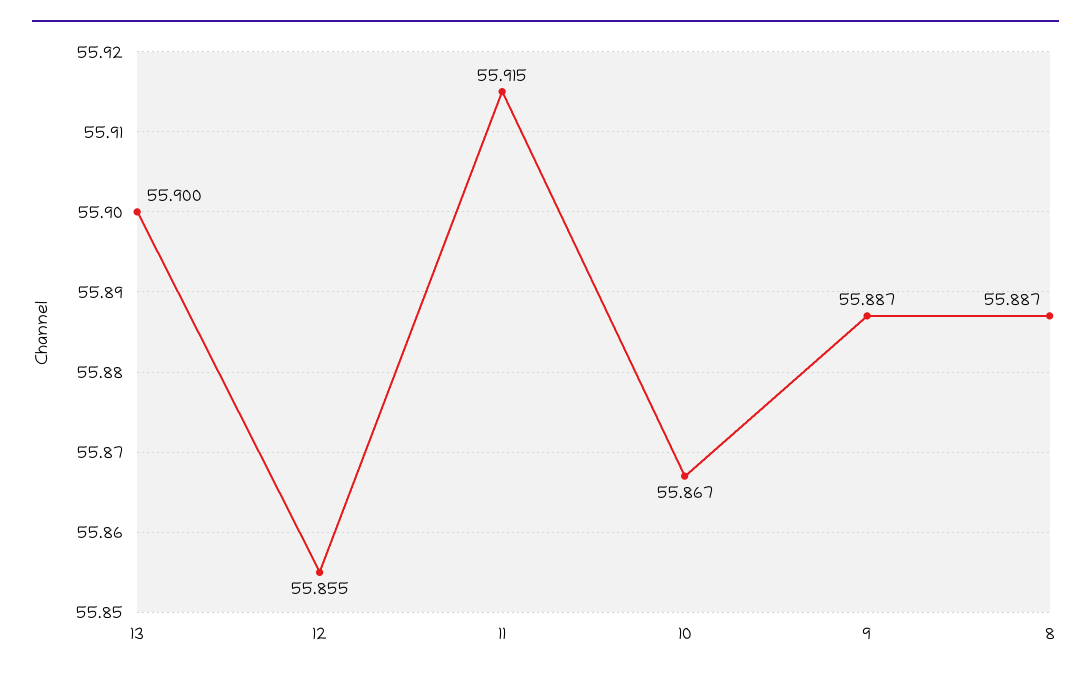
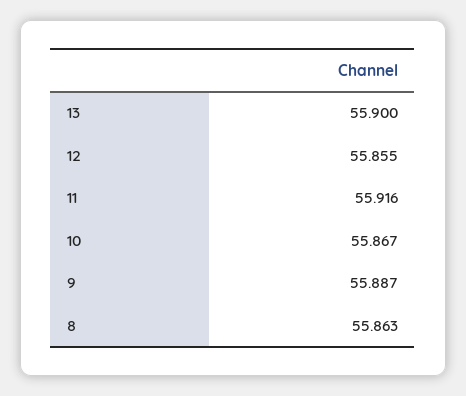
  {
    "13": 55.9,
    "12": 55.855,
-   "11": 55.915,
+   "11": 55.916,
    "10": 55.867,
    "9": 55.887,
-   "8": 55.887
+   "8": 55.863
  }

